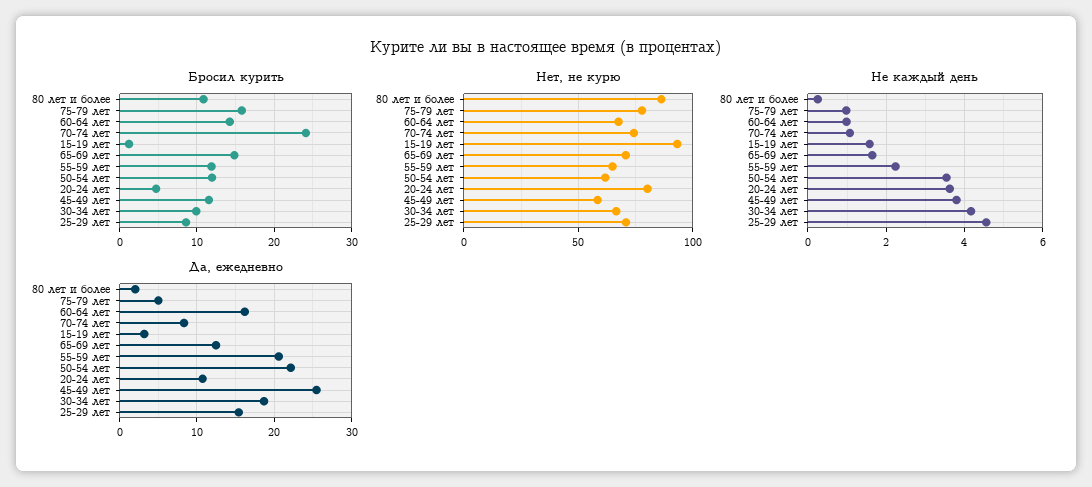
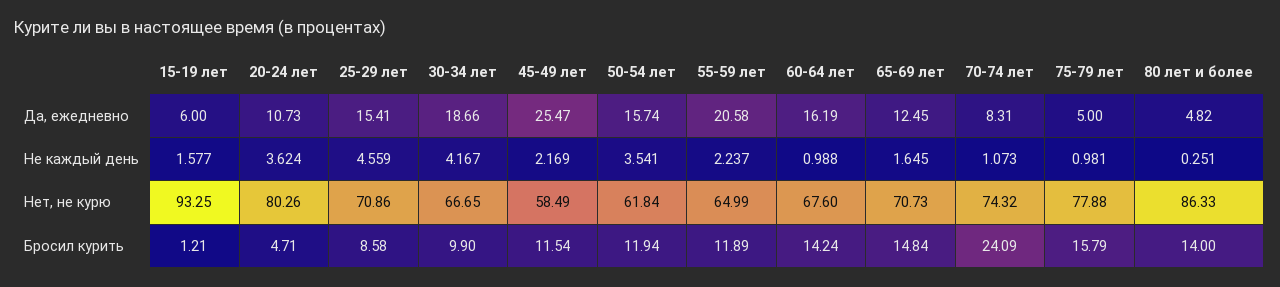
  {
    "Бросил курить": {
-     "80 лет и более": 11,
+     "80 лет и более": 14,
      "75-79 лет": 15.79,
      "60-64 лет": 14.24,
      "70-74 лет": 24.09,
      "15-19 лет": 1.21,
      "65-69 лет": 14.84,
      "55-59 лет": 11.89,
      "50-54 лет": 11.94,
      "20-24 лет": 4.71,
      "45-49 лет": 11.54,
      "30-34 лет": 9.9,
      "25-29 лет": 8.58
    },
    "Нет, не курю": {
      "80 лет и более": 86.33,
      "75-79 лет": 77.88,
      "60-64 лет": 67.6,
      "70-74 лет": 74.32,
      "15-19 лет": 93.25,
      "65-69 лет": 70.73,
      "55-59 лет": 64.99,
      "50-54 лет": 61.84,
      "20-24 лет": 80.26,
      "45-49 лет": 58.49,
      "30-34 лет": 66.65,
      "25-29 лет": 70.86
    },
    "Не каждый день": {
      "80 лет и более": 0.251,
      "75-79 лет": 0.981,
      "60-64 лет": 0.988,
      "70-74 лет": 1.073,
      "15-19 лет": 1.577,
      "65-69 лет": 1.645,
      "55-59 лет": 2.237,
      "50-54 лет": 3.541,
      "20-24 лет": 3.624,
-     "45-49 лет": 3.8,
+     "45-49 лет": 2.169,
      "30-34 лет": 4.167,
      "25-29 лет": 4.559
    },
    "Да, ежедневно": {
-     "80 лет и более": 2,
+     "80 лет и более": 4.82,
      "75-79 лет": 5,
      "60-64 лет": 16.19,
      "70-74 лет": 8.31,
-     "15-19 лет": 3,
+     "15-19 лет": 6,
      "65-69 лет": 12.45,
      "55-59 лет": 20.58,
-     "50-54 лет": 22,
+     "50-54 лет": 15.74,
      "20-24 лет": 10.73,
      "45-49 лет": 25.47,
      "30-34 лет": 18.66,
      "25-29 лет": 15.41
    }
  }

